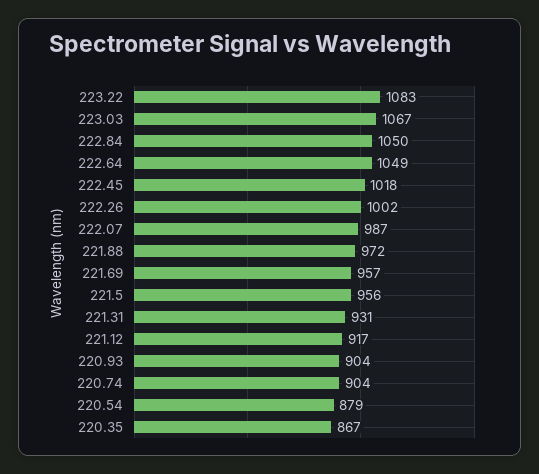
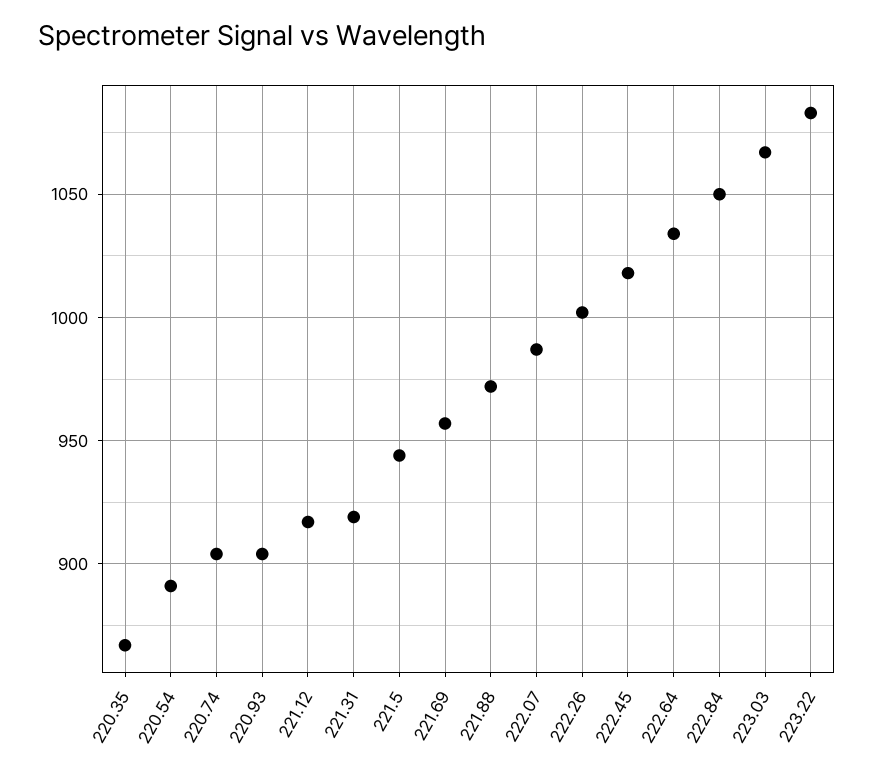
  {
    "223.22": 1083,
    "223.03": 1067,
    "222.84": 1050,
-   "222.64": 1049,
+   "222.64": 1035,
    "222.45": 1018,
    "222.26": 1002,
    "222.07": 987,
    "221.88": 972,
    "221.69": 957,
-   "221.5": 956,
+   "221.5": 945,
-   "221.31": 931,
+   "221.31": 920,
    "221.12": 917,
    "220.93": 904,
    "220.74": 904,
-   "220.54": 879,
+   "220.54": 890,
    "220.35": 867
  }

